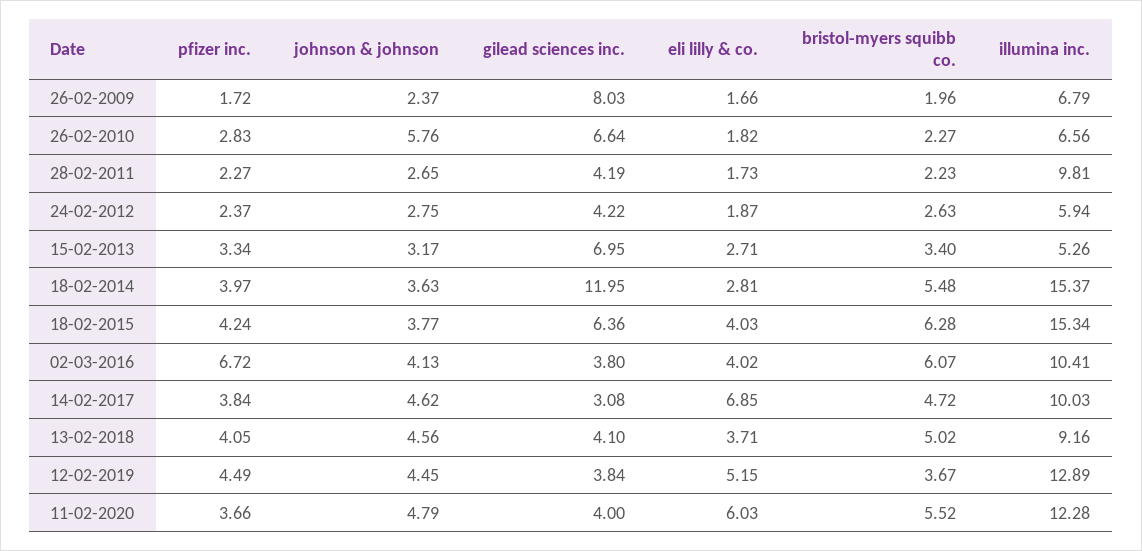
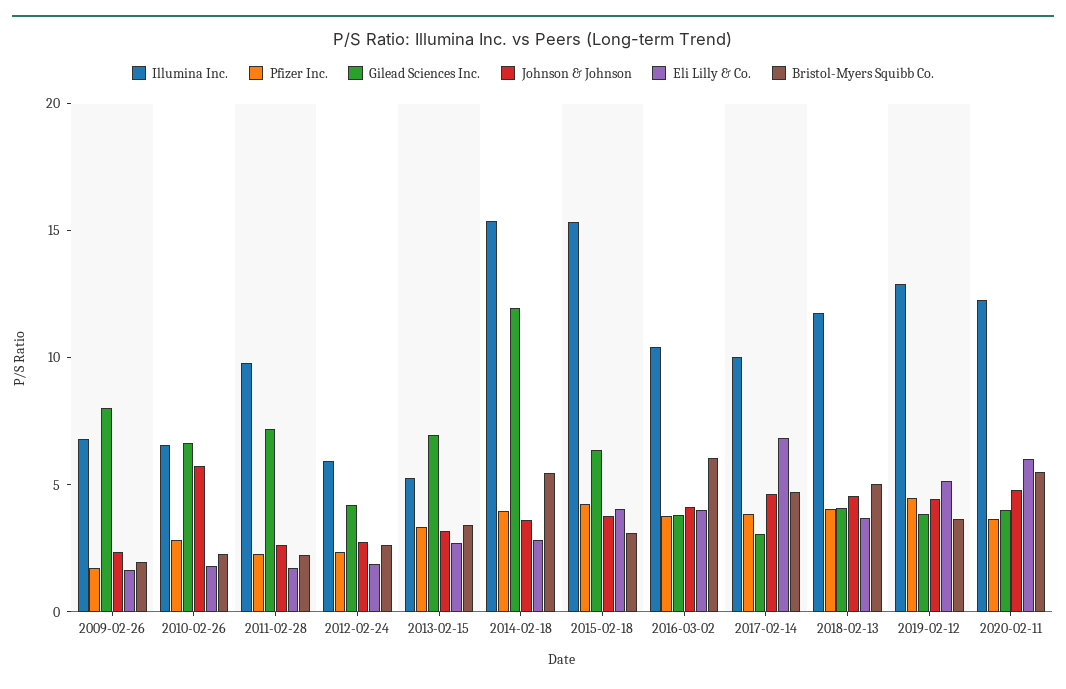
  {
    "pfizer inc.": {
      "26-02-2009": 1.72,
      "26-02-2010": 2.83,
      "28-02-2011": 2.27,
      "24-02-2012": 2.37,
      "15-02-2013": 3.34,
      "18-02-2014": 3.97,
      "18-02-2015": 4.24,
-     "02-03-2016": 6.72,
+     "02-03-2016": 4,
      "14-02-2017": 3.84,
      "13-02-2018": 4.05,
      "12-02-2019": 4.49,
      "11-02-2020": 3.66
    },
    "johnson & johnson": {
      "26-02-2009": 2.37,
      "26-02-2010": 5.76,
      "28-02-2011": 2.65,
      "24-02-2012": 2.75,
      "15-02-2013": 3.17,
      "18-02-2014": 3.63,
      "18-02-2015": 3.77,
      "02-03-2016": 4.13,
      "14-02-2017": 4.62,
      "13-02-2018": 4.56,
      "12-02-2019": 4.45,
      "11-02-2020": 4.79
    },
    "gilead sciences inc.": {
      "26-02-2009": 8.03,
      "26-02-2010": 6.64,
-     "28-02-2011": 4.19,
+     "28-02-2011": 7,
      "24-02-2012": 4.22,
      "15-02-2013": 6.95,
      "18-02-2014": 11.95,
      "18-02-2015": 6.36,
      "02-03-2016": 3.8,
      "14-02-2017": 3.08,
      "13-02-2018": 4.1,
      "12-02-2019": 3.84,
      "11-02-2020": 4
    },
    "eli lilly & co.": {
      "26-02-2009": 1.66,
      "26-02-2010": 1.82,
      "28-02-2011": 1.73,
      "24-02-2012": 1.87,
      "15-02-2013": 2.71,
      "18-02-2014": 2.81,
      "18-02-2015": 4.03,
      "02-03-2016": 4.02,
      "14-02-2017": 6.85,
      "13-02-2018": 3.71,
      "12-02-2019": 5.15,
      "11-02-2020": 6.03
    },
    "bristol-myers squibb co.": {
      "26-02-2009": 1.96,
      "26-02-2010": 2.27,
      "28-02-2011": 2.23,
      "24-02-2012": 2.63,
      "15-02-2013": 3.4,
      "18-02-2014": 5.48,
-     "18-02-2015": 6.28,
+     "18-02-2015": 3,
      "02-03-2016": 6.07,
      "14-02-2017": 4.72,
      "13-02-2018": 5.02,
      "12-02-2019": 3.67,
      "11-02-2020": 5.52
    },
    "illumina inc.": {
      "26-02-2009": 6.79,
      "26-02-2010": 6.56,
      "28-02-2011": 9.81,
      "24-02-2012": 5.94,
      "15-02-2013": 5.26,
      "18-02-2014": 15.37,
      "18-02-2015": 15.34,
      "02-03-2016": 10.41,
      "14-02-2017": 10.03,
-     "13-02-2018": 9.16,
+     "13-02-2018": 12,
      "12-02-2019": 12.89,
      "11-02-2020": 12.28
    }
  }

